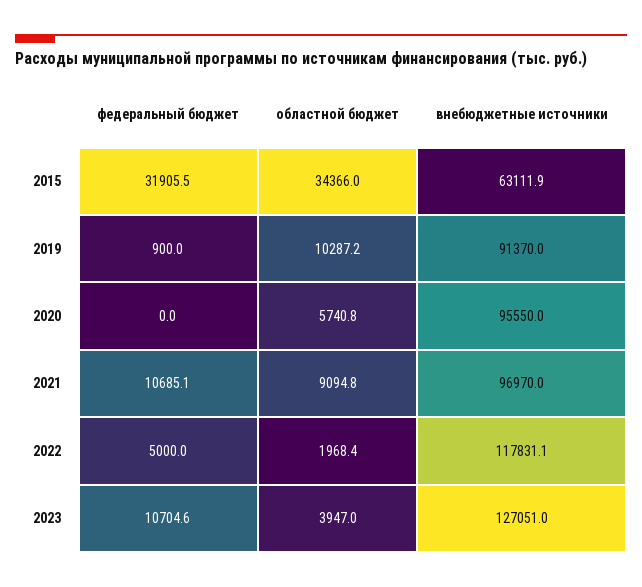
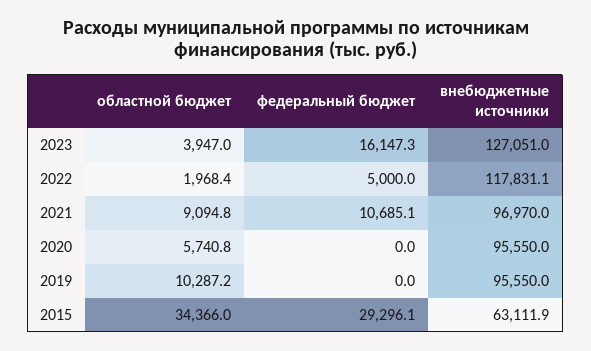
  {
    "федеральный бюджет": {
-     "2015": 31905.5,
+     "2015": 29296.1,
-     "2019": 900,
+     "2019": 0,
      "2020": 0,
      "2021": 10685.1,
      "2022": 5000,
-     "2023": 10704.6
+     "2023": 16147.3
    },
    "областной бюджет": {
      "2015": 34366,
      "2019": 10287.2,
      "2020": 5740.8,
      "2021": 9094.8,
      "2022": 1968.4,
      "2023": 3947
    },
    "внебюджетные источники": {
      "2015": 63111.9,
-     "2019": 91370,
+     "2019": 95550,
      "2020": 95550,
      "2021": 96970,
      "2022": 117831.1,
      "2023": 127051
    }
  }

